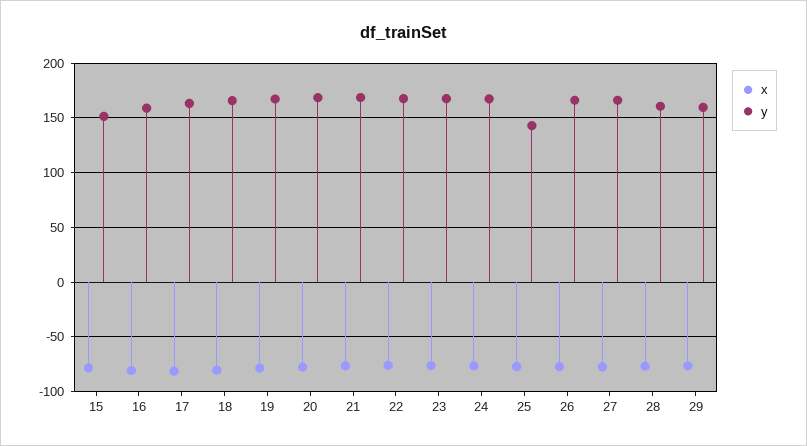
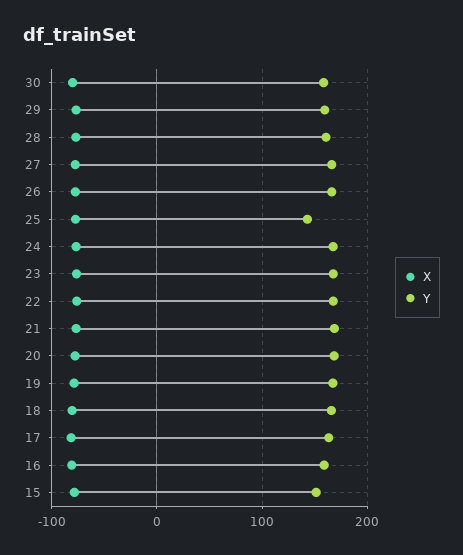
  {
    "x": {
      "15": -80,
      "16": -80,
      "17": -80,
      "18": -80,
      "19": -80,
      "20": -80,
      "21": -80,
      "22": -80,
      "23": -80,
      "24": -80,
      "25": -80,
      "26": -80,
      "27": -80,
      "28": -80,
-     "29": -80
+     "29": -80,
+     "30": -80
    },
    "y": {
      "15": 150,
      "16": 160,
      "17": 160,
      "18": 170,
      "19": 170,
      "20": 170,
      "21": 170,
      "22": 170,
      "23": 170,
      "24": 170,
      "25": 140,
      "26": 170,
      "27": 170,
      "28": 160,
-     "29": 160
+     "29": 160,
+     "30": 160
    }
  }

